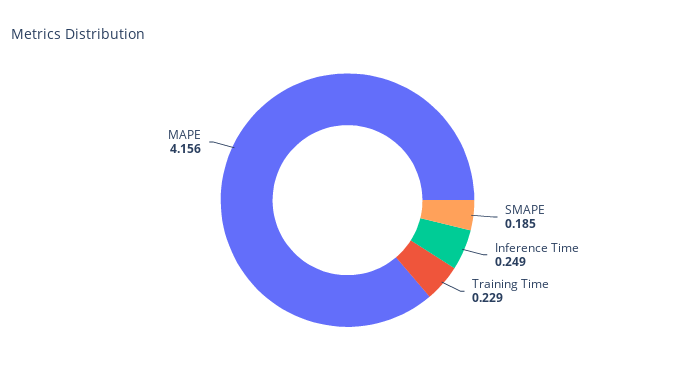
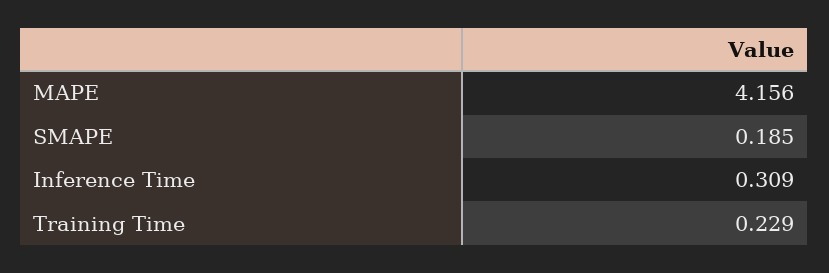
  {
    "SMAPE": 0.185,
-   "Inference Time": 0.249,
+   "Inference Time": 0.309,
    "Training Time": 0.229,
    "MAPE": 4.156
  }

